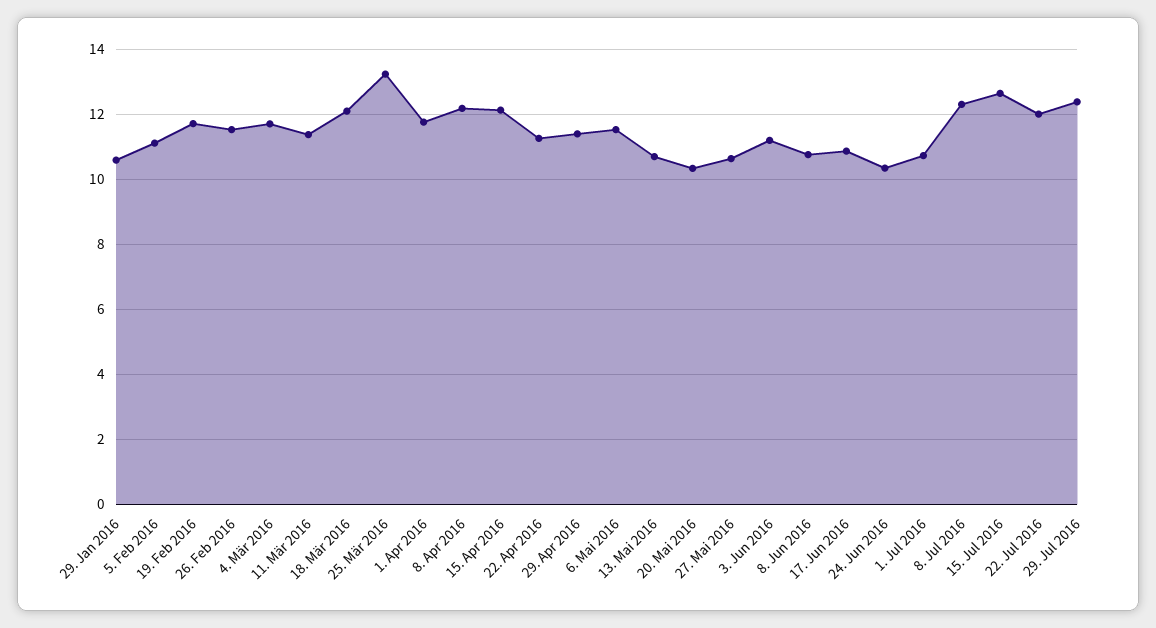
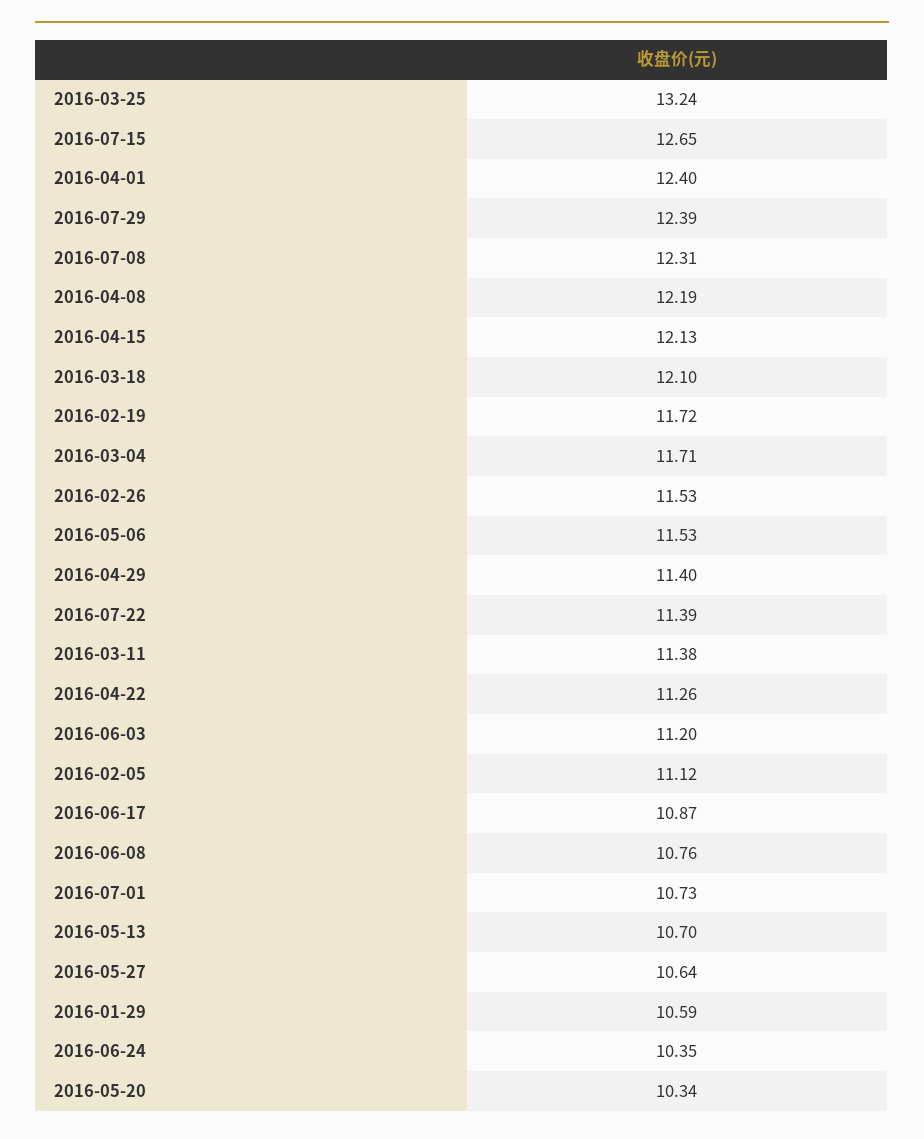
  {
    "29. Jan 2016": 10.59,
    "5. Feb 2016": 11.12,
    "19. Feb 2016": 11.72,
    "26. Feb 2016": 11.53,
    "4. Mär 2016": 11.71,
    "11. Mär 2016": 11.38,
    "18. Mär 2016": 12.1,
    "25. Mär 2016": 13.24,
-   "1. Apr 2016": 11.8,
+   "1. Apr 2016": 12.4,
    "8. Apr 2016": 12.19,
    "15. Apr 2016": 12.13,
    "22. Apr 2016": 11.26,
    "29. Apr 2016": 11.4,
    "6. Mai 2016": 11.53,
    "13. Mai 2016": 10.7,
    "20. Mai 2016": 10.34,
    "27. Mai 2016": 10.64,
    "3. Jun 2016": 11.2,
    "8. Jun 2016": 10.76,
    "17. Jun 2016": 10.87,
    "24. Jun 2016": 10.35,
    "1. Jul 2016": 10.73,
    "8. Jul 2016": 12.31,
    "15. Jul 2016": 12.65,
-   "22. Jul 2016": 12,
+   "22. Jul 2016": 11.39,
    "29. Jul 2016": 12.39
  }

